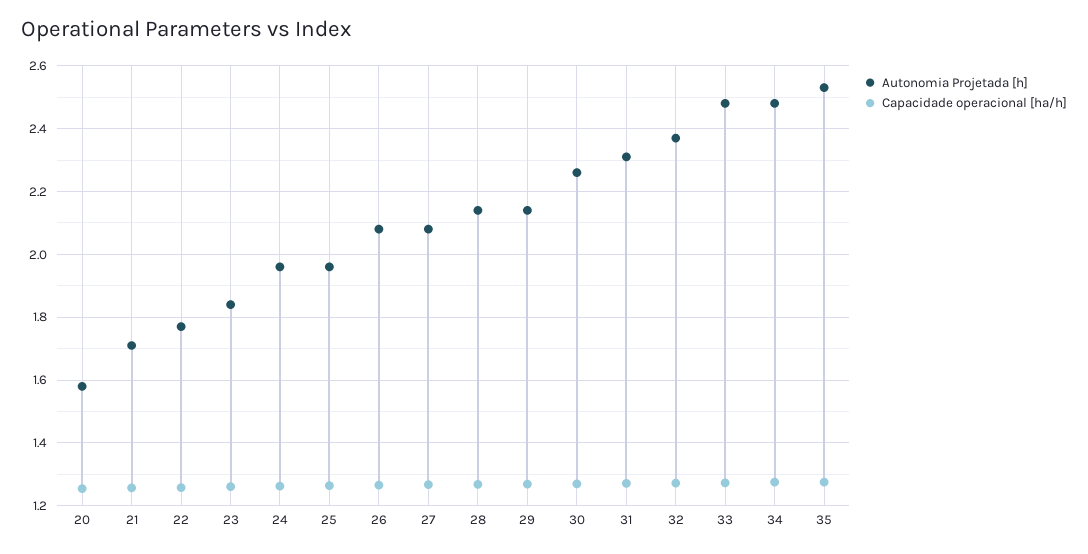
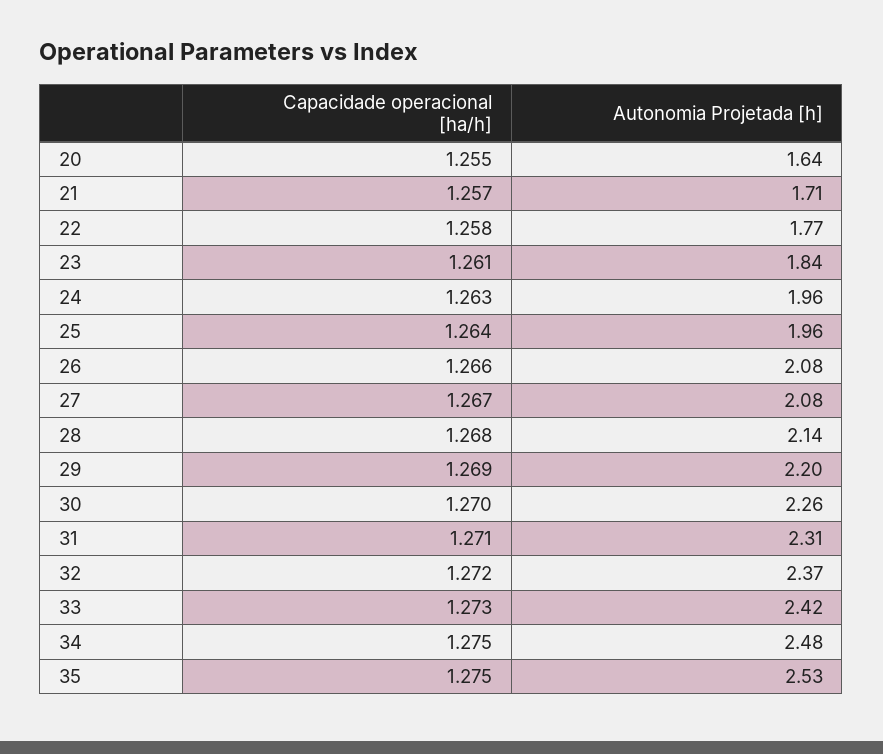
  {
    "Autonomia Projetada [h]": {
-     "20": 1.58,
+     "20": 1.64,
      "21": 1.71,
      "22": 1.77,
      "23": 1.84,
      "24": 1.96,
      "25": 1.96,
      "26": 2.08,
      "27": 2.08,
      "28": 2.14,
-     "29": 2.14,
+     "29": 2.2,
      "30": 2.26,
      "31": 2.31,
      "32": 2.37,
-     "33": 2.48,
+     "33": 2.42,
      "34": 2.48,
      "35": 2.53
    },
    "Capacidade operacional [ha/h]": {
      "20": 1.255,
      "21": 1.257,
      "22": 1.258,
      "23": 1.261,
      "24": 1.263,
      "25": 1.264,
      "26": 1.266,
      "27": 1.267,
      "28": 1.268,
      "29": 1.269,
      "30": 1.27,
      "31": 1.271,
      "32": 1.272,
      "33": 1.273,
      "34": 1.275,
      "35": 1.275
    }
  }

